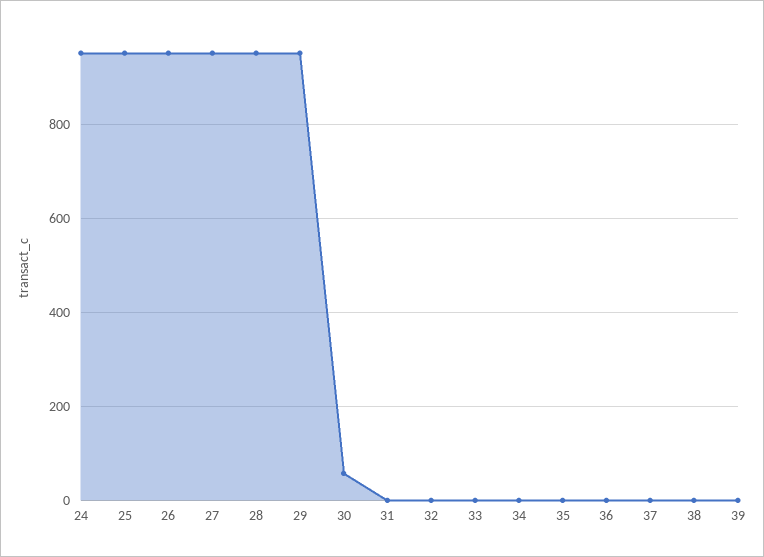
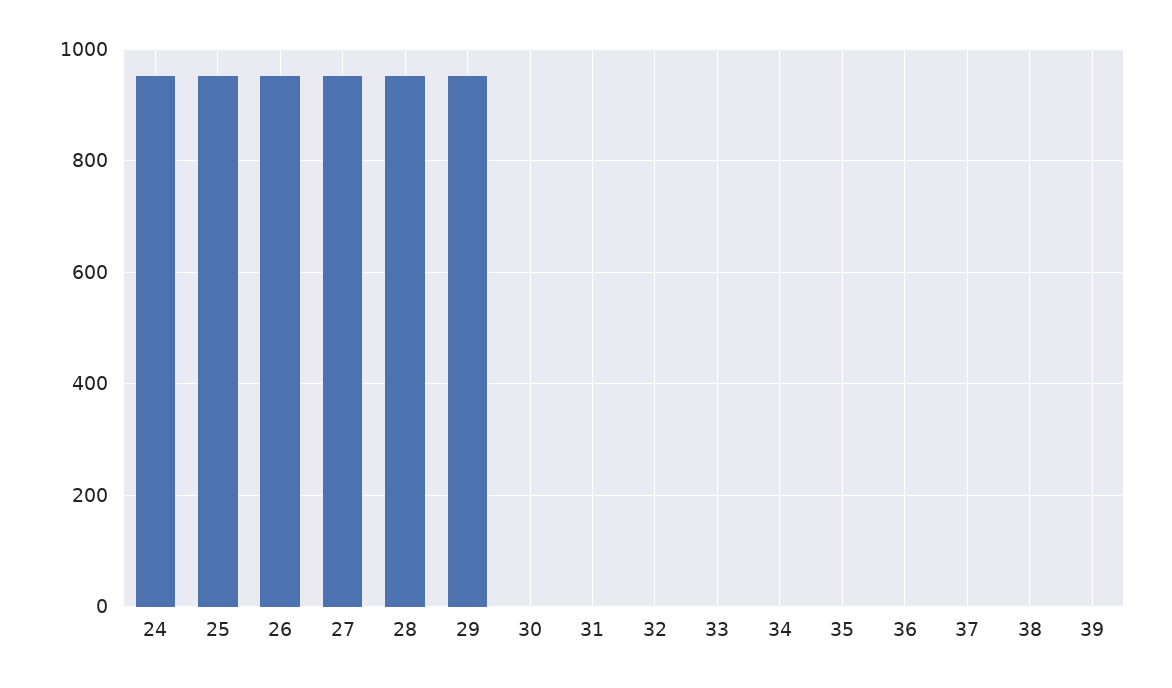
  {
    "24": 960,
    "25": 960,
    "26": 960,
    "27": 960,
    "28": 960,
    "29": 960,
-   "30": 60,
+   "30": 0,
    "31": 0,
    "32": 0,
    "33": 0,
    "34": 0,
    "35": 0,
    "36": 0,
    "37": 0,
    "38": 0,
    "39": 0
  }

